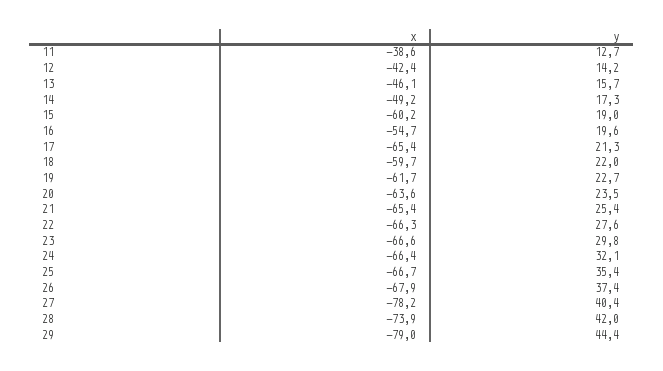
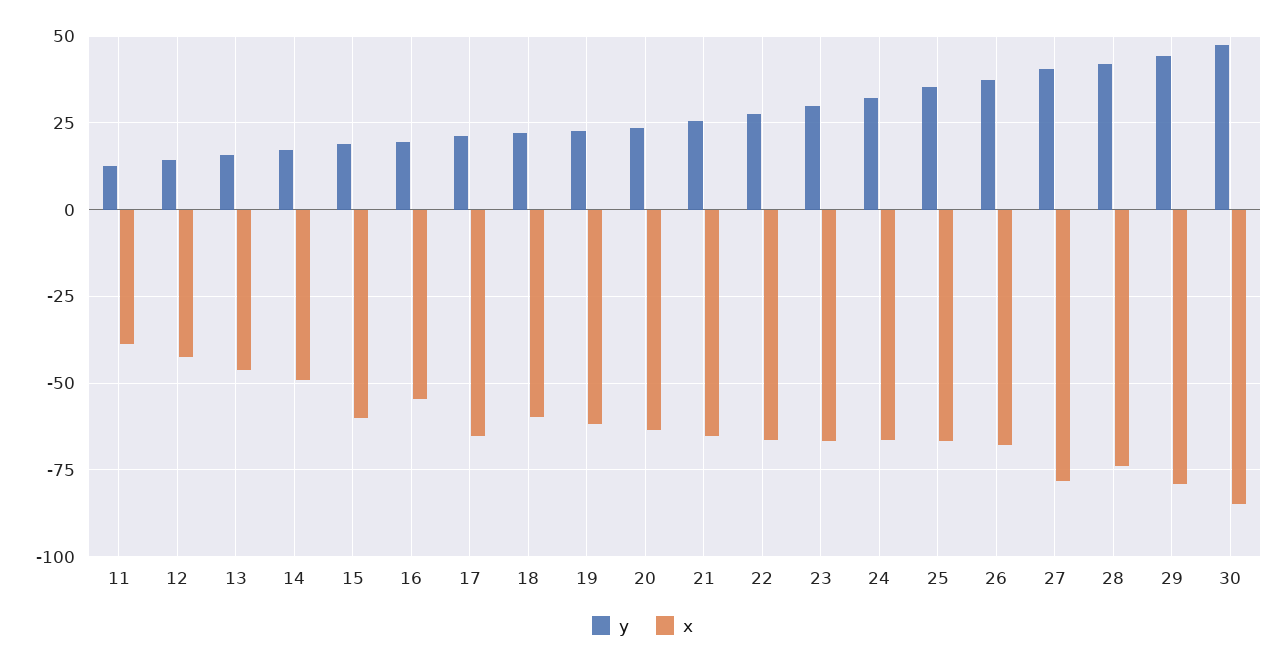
  {
    "x": {
      "11": -38.6,
      "12": -42.4,
      "13": -46.1,
      "14": -49.2,
      "15": -60.2,
      "16": -54.7,
      "17": -65.4,
      "18": -59.7,
      "19": -61.7,
      "20": -63.6,
      "21": -65.4,
      "22": -66.3,
      "23": -66.6,
      "24": -66.4,
      "25": -66.7,
      "26": -67.9,
      "27": -78.2,
      "28": -73.9,
-     "29": -79
+     "29": -79,
+     "30": -85
    },
    "y": {
      "11": 12.7,
      "12": 14.2,
      "13": 15.7,
      "14": 17.3,
      "15": 19,
      "16": 19.6,
      "17": 21.3,
      "18": 22,
      "19": 22.7,
      "20": 23.5,
      "21": 25.4,
      "22": 27.6,
      "23": 29.8,
      "24": 32.1,
      "25": 35.4,
      "26": 37.4,
      "27": 40.4,
      "28": 42,
-     "29": 44.4
+     "29": 44.4,
+     "30": 47.5
    }
  }

